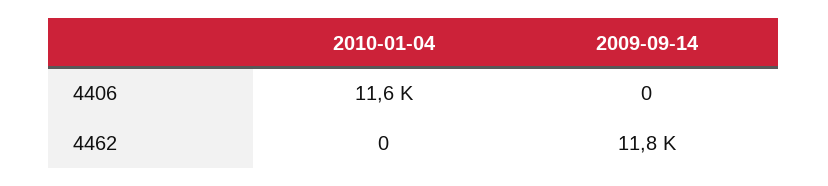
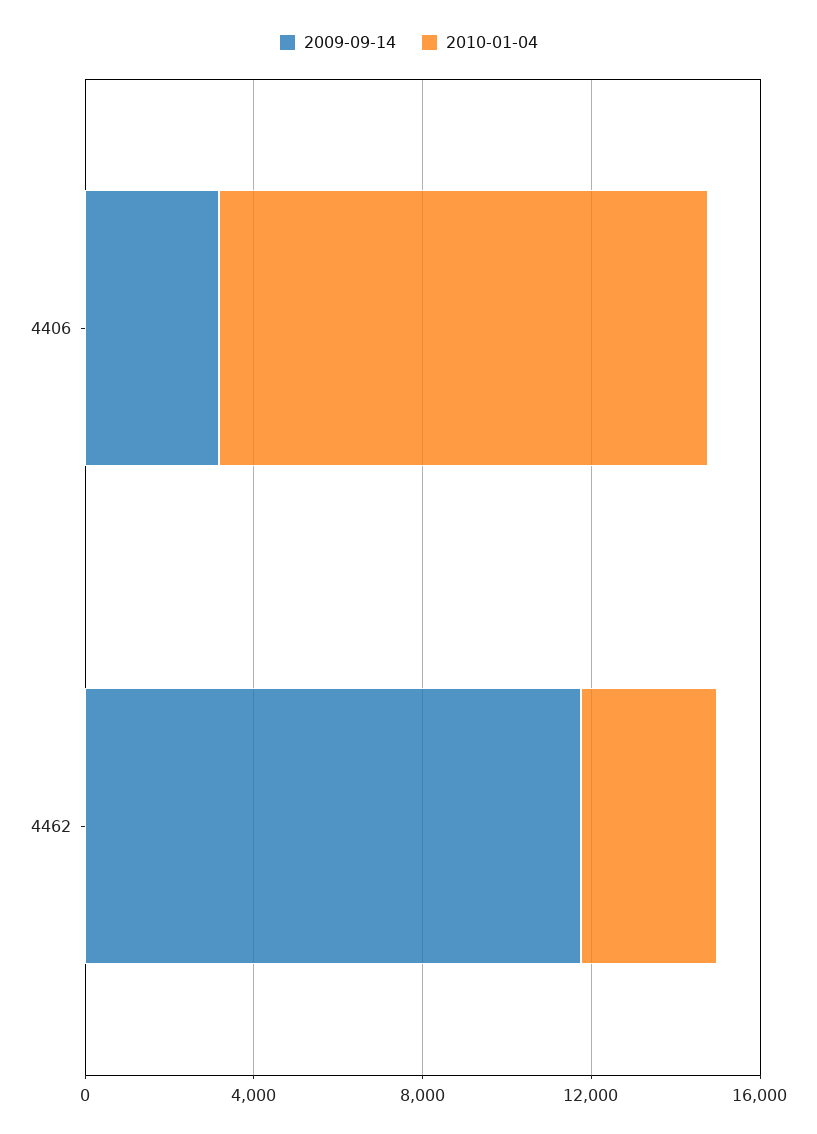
  {
    "2010-01-04": {
      "4406": 11600,
-     "4462": 0
+     "4462": 3000
    },
    "2009-09-14": {
-     "4406": 0,
+     "4406": 3000,
      "4462": 11800
    }
  }

